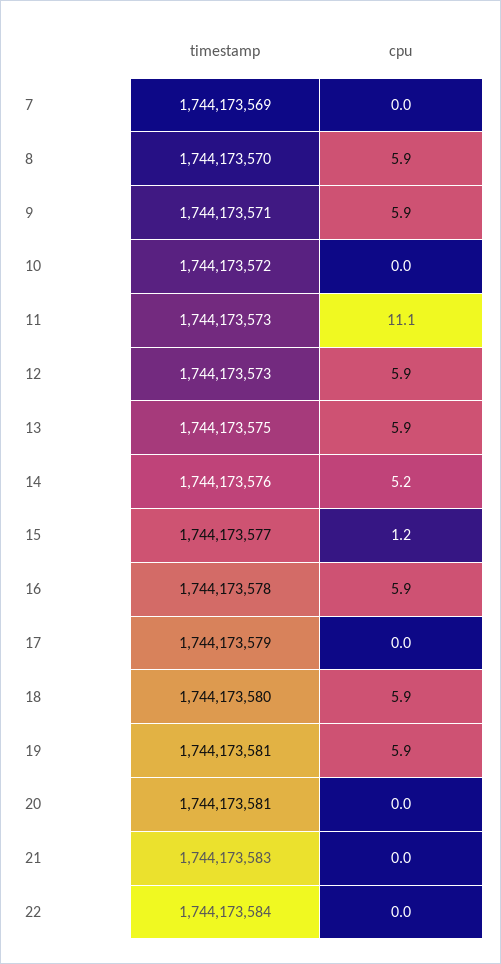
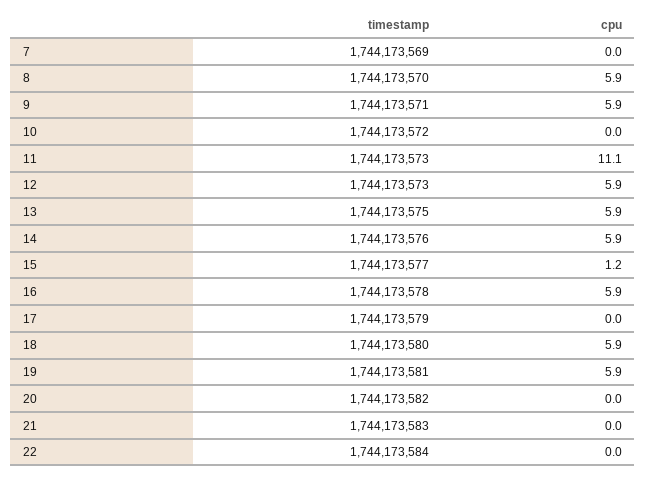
  {
    "timestamp": {
      "7": 1744173569,
      "8": 1744173570,
      "9": 1744173571,
      "10": 1744173572,
      "11": 1744173573,
      "12": 1744173573,
      "13": 1744173575,
      "14": 1744173576,
      "15": 1744173577,
      "16": 1744173578,
      "17": 1744173579,
      "18": 1744173580,
      "19": 1744173581,
-     "20": 1744173581,
+     "20": 1744173582,
      "21": 1744173583,
      "22": 1744173584
    },
    "cpu": {
      "7": 0,
      "8": 5.9,
      "9": 5.9,
      "10": 0,
      "11": 11.1,
      "12": 5.9,
      "13": 5.9,
-     "14": 5.2,
+     "14": 5.9,
      "15": 1.2,
      "16": 5.9,
      "17": 0,
      "18": 5.9,
      "19": 5.9,
      "20": 0,
      "21": 0,
      "22": 0
    }
  }

